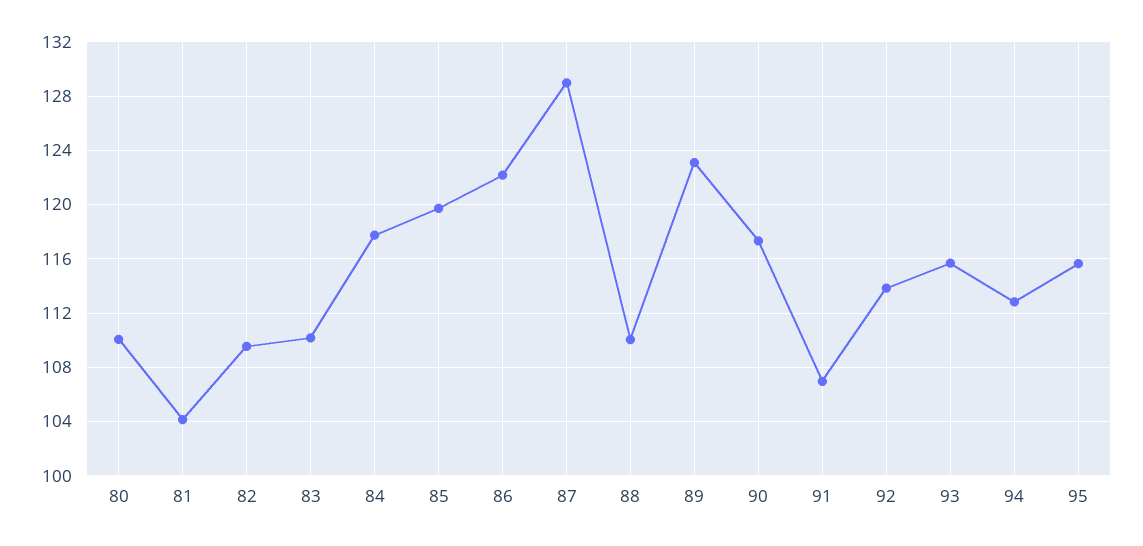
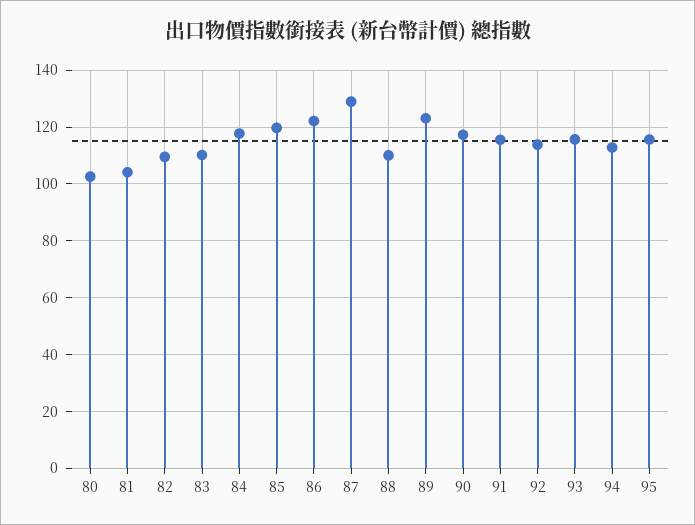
  {
-   "80": 110,
+   "80": 102.5,
    "81": 104,
    "82": 109.5,
    "83": 110,
    "84": 118,
    "85": 119.5,
    "86": 122,
    "87": 129,
    "88": 110,
    "89": 123,
    "90": 117.5,
-   "91": 107,
+   "91": 115,
    "92": 114,
    "93": 115.5,
    "94": 113,
    "95": 115.5
  }

